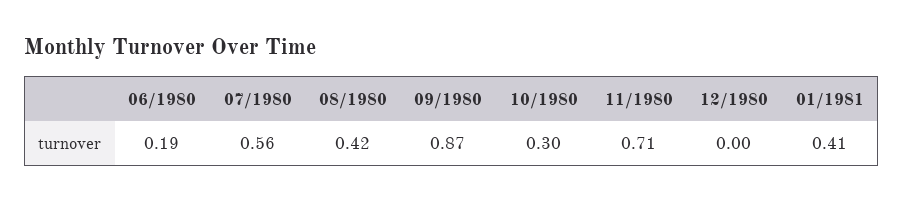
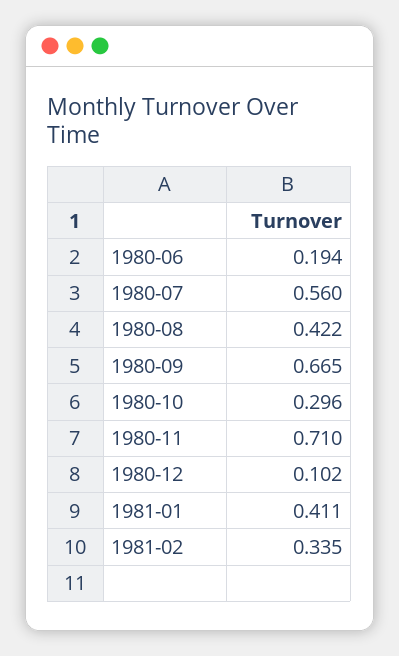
  {
    "06/1980": 0.194,
    "07/1980": 0.56,
    "08/1980": 0.422,
-   "09/1980": 0.87,
+   "09/1980": 0.665,
    "10/1980": 0.296,
    "11/1980": 0.71,
-   "12/1980": 0,
+   "12/1980": 0.102,
-   "01/1981": 0.411
+   "01/1981": 0.411,
+   "1981-02": 0.335
  }

